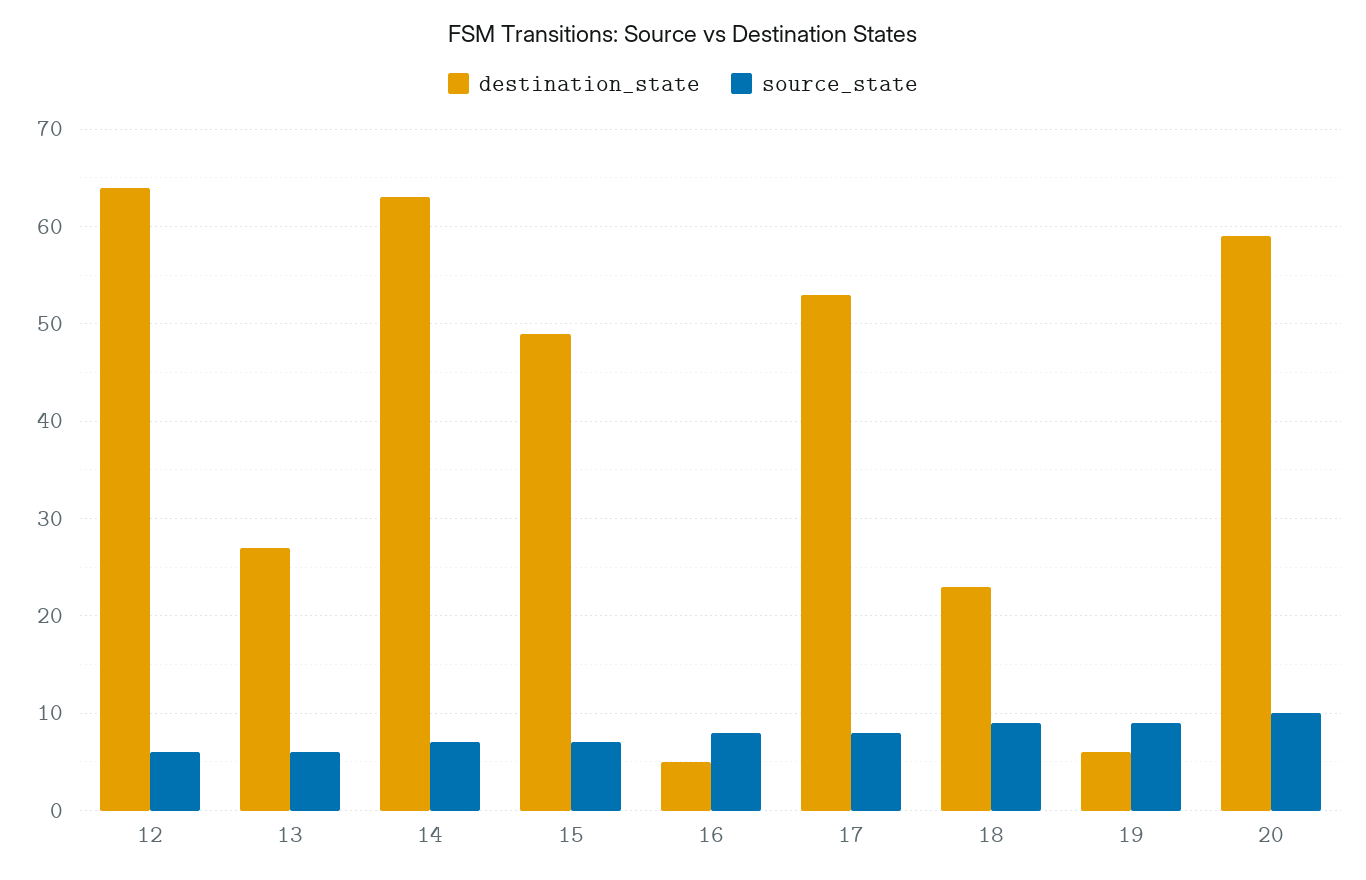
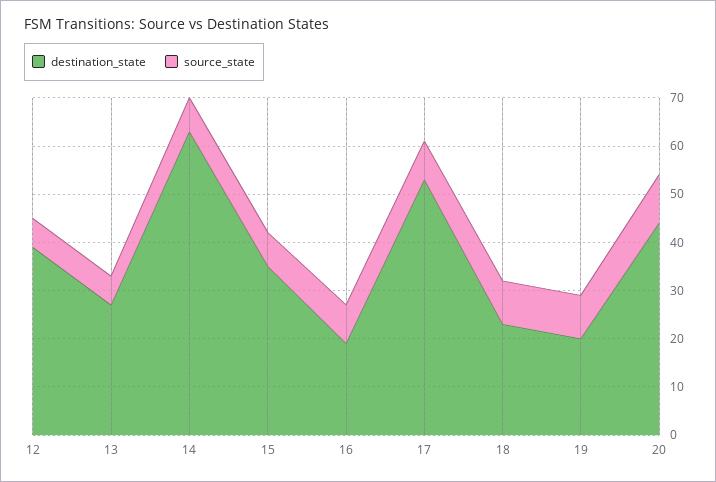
  {
    "destination_state": {
-     "12": 64,
+     "12": 40,
      "13": 27,
      "14": 63,
-     "15": 49,
+     "15": 35,
-     "16": 5,
+     "16": 20,
      "17": 53,
      "18": 23,
-     "19": 6,
+     "19": 20,
-     "20": 59
+     "20": 45
    },
    "source_state": {
      "12": 6,
      "13": 6,
      "14": 7,
      "15": 7,
      "16": 8,
      "17": 8,
      "18": 9,
      "19": 9,
      "20": 10
    }
  }

